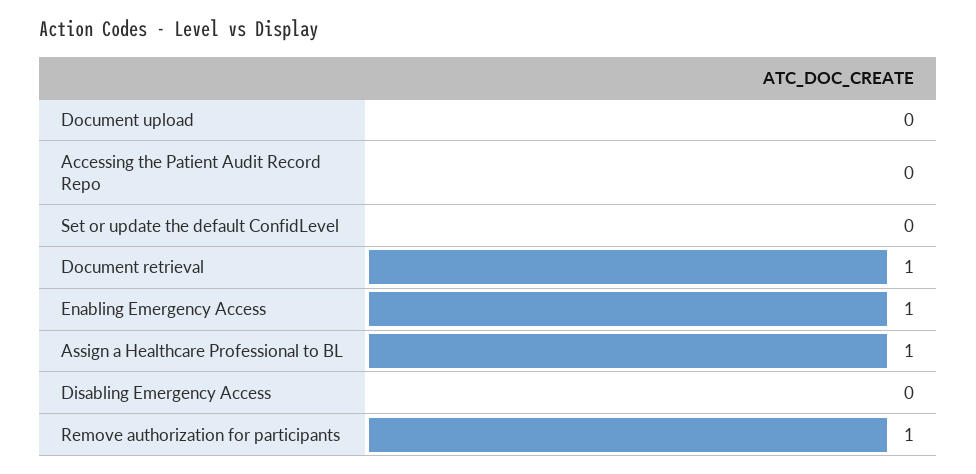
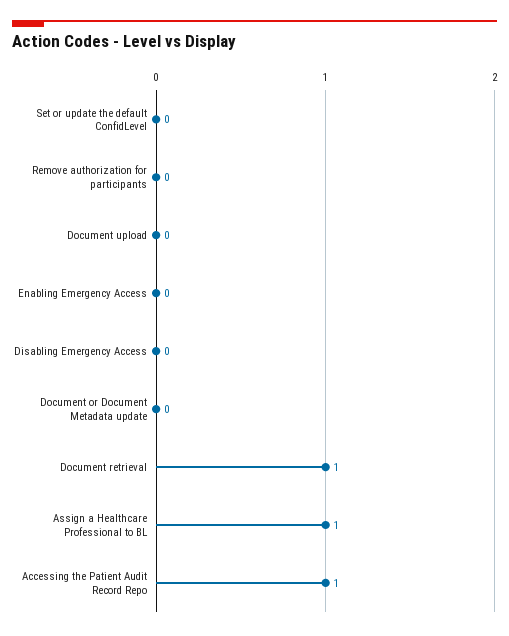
  {
    "Document upload": 0,
-   "Accessing the Patient Audit Record Repo": 0,
+   "Accessing the Patient Audit Record Repo": 1,
    "Set or update the default ConfidLevel": 0,
    "Document retrieval": 1,
-   "Enabling Emergency Access": 1,
+   "Enabling Emergency Access": 0,
    "Assign a Healthcare Professional to BL": 1,
    "Disabling Emergency Access": 0,
-   "Remove authorization for participants": 1
+   "Remove authorization for participants": 0,
+   "Document or Document Metadata update": 0
  }

